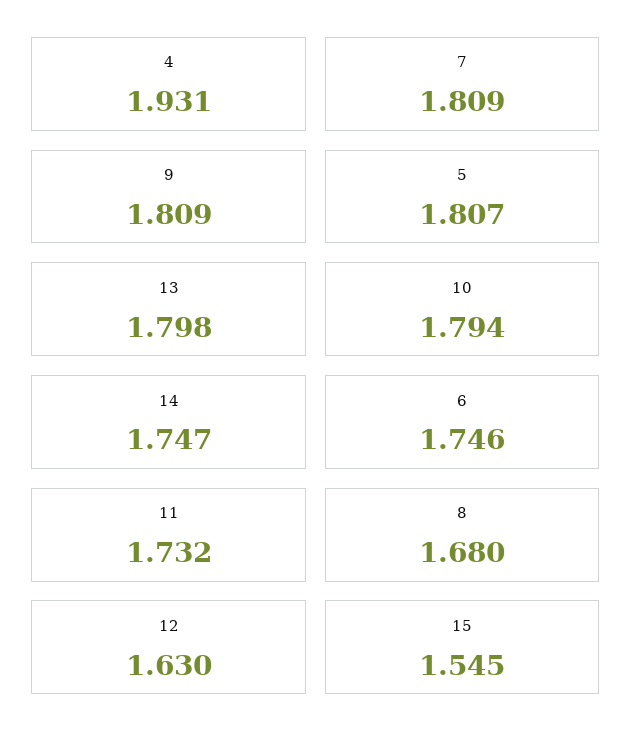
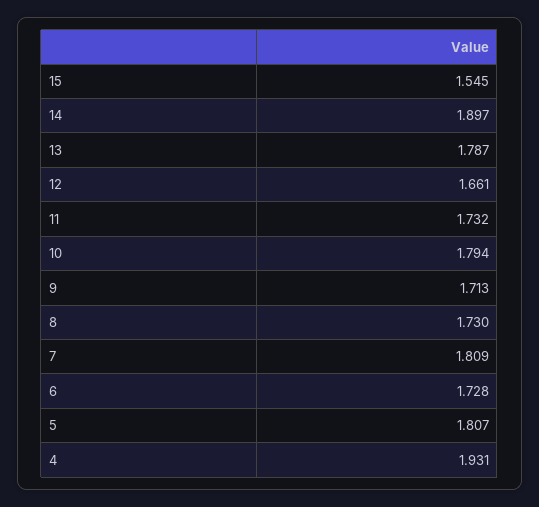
  {
    "4": 1.931,
    "7": 1.809,
-   "9": 1.809,
+   "9": 1.713,
    "5": 1.807,
-   "13": 1.798,
+   "13": 1.787,
    "10": 1.794,
-   "14": 1.747,
+   "14": 1.897,
-   "6": 1.746,
+   "6": 1.728,
    "11": 1.732,
-   "8": 1.68,
+   "8": 1.73,
-   "12": 1.63,
+   "12": 1.661,
    "15": 1.545
  }

